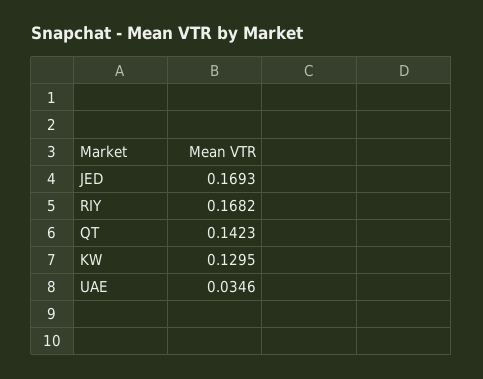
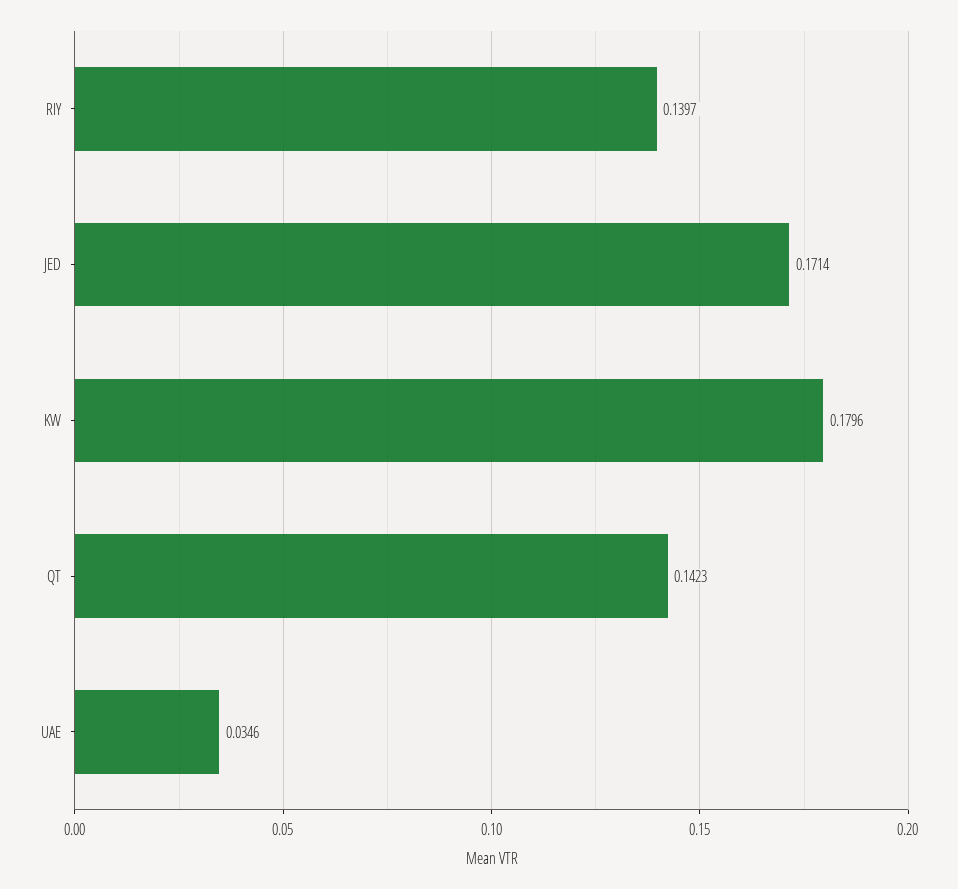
  {
-   "JED": 0.1693,
+   "JED": 0.1714,
-   "RIY": 0.1682,
+   "RIY": 0.1397,
    "QT": 0.1423,
-   "KW": 0.1295,
+   "KW": 0.1796,
    "UAE": 0.0346
  }

